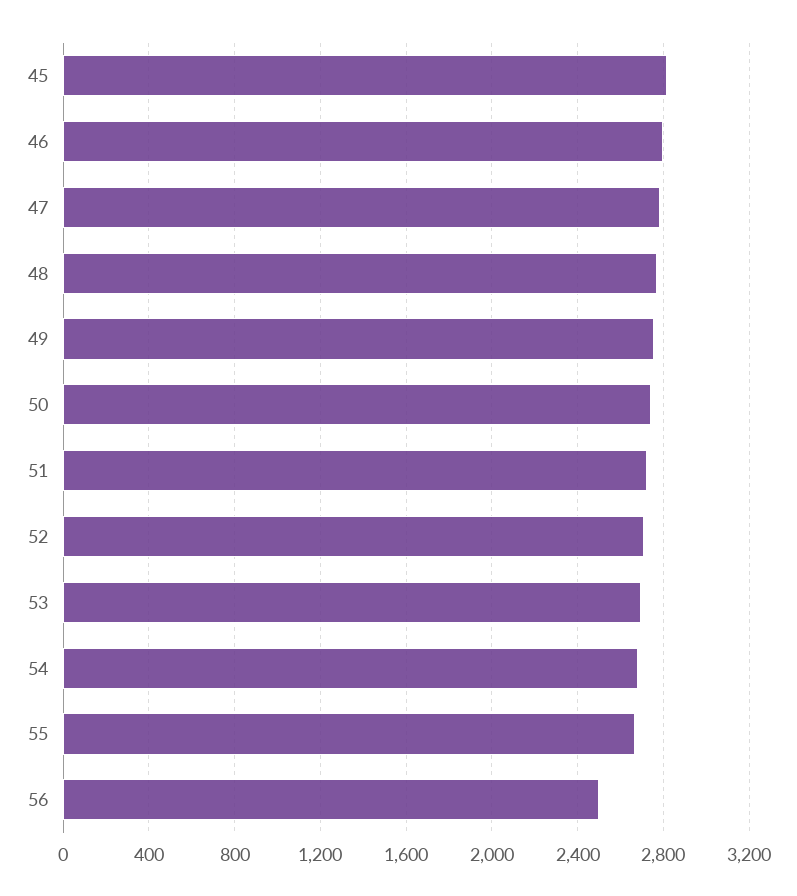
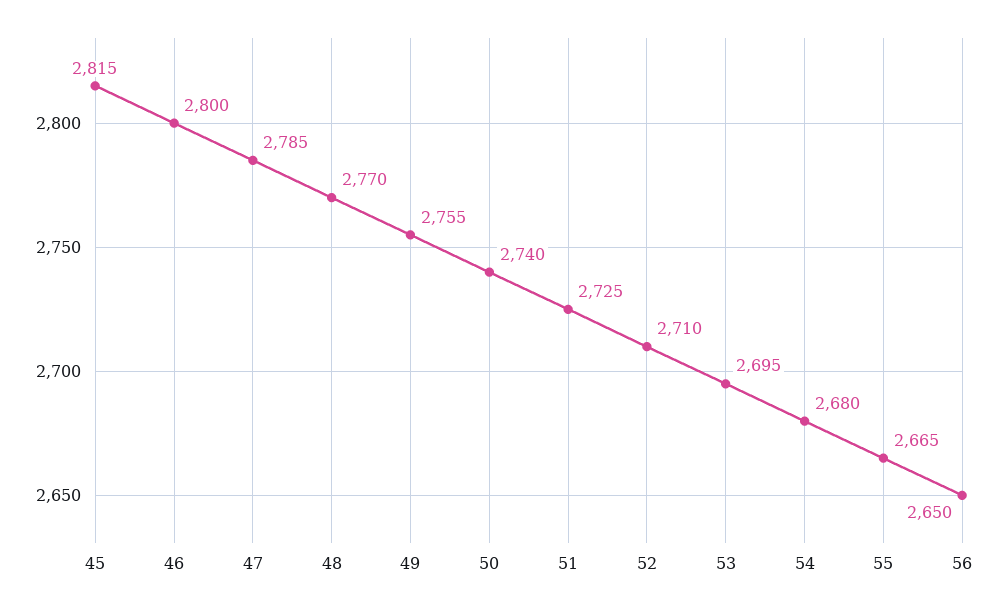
  {
    "45": 2815,
    "46": 2800,
    "47": 2785,
    "48": 2770,
    "49": 2755,
    "50": 2740,
    "51": 2725,
    "52": 2710,
    "53": 2695,
    "54": 2680,
    "55": 2665,
-   "56": 2500
+   "56": 2650
  }

